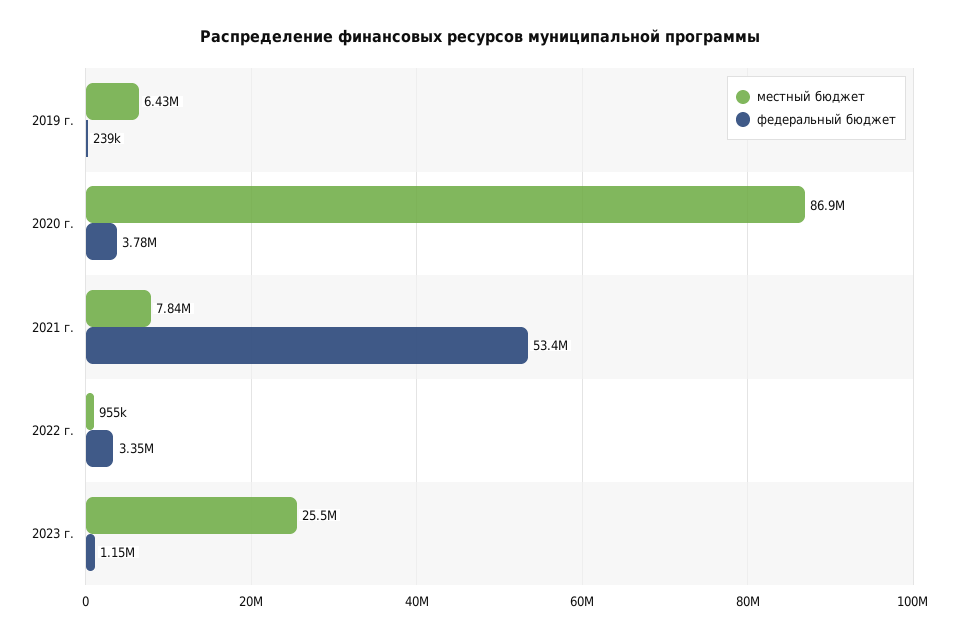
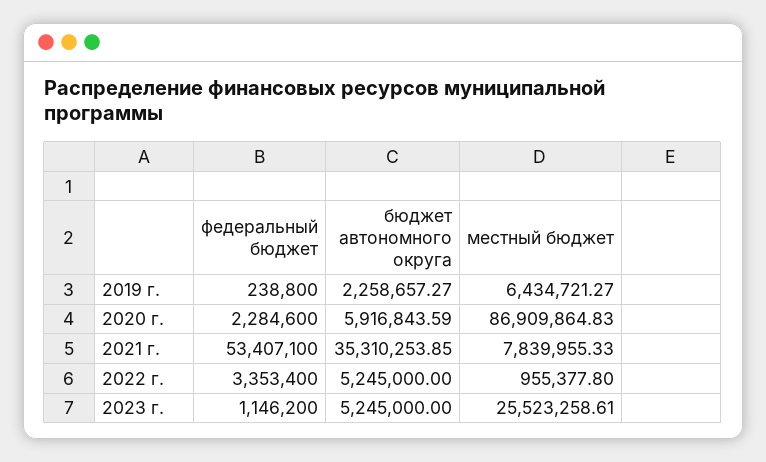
  {
    "местный бюджет": {
      "2019 г.": 6434721.27,
      "2020 г.": 86909864.83,
      "2021 г.": 7839955.33,
      "2022 г.": 955377.8,
      "2023 г.": 25523258.61
    },
    "федеральный бюджет": {
      "2019 г.": 238800,
-     "2020 г.": 3780000,
+     "2020 г.": 2284600,
      "2021 г.": 53407100,
      "2022 г.": 3353400,
      "2023 г.": 1146200
-   }
+   },
+   "бюджет автономного округа": {
+     "2019 г.": 2258657.27,
+     "2020 г.": 5916843.59,
+     "2021 г.": 35310253.85,
+     "2022 г.": 5245000,
+     "2023 г.": 5245000
+   }
  }

